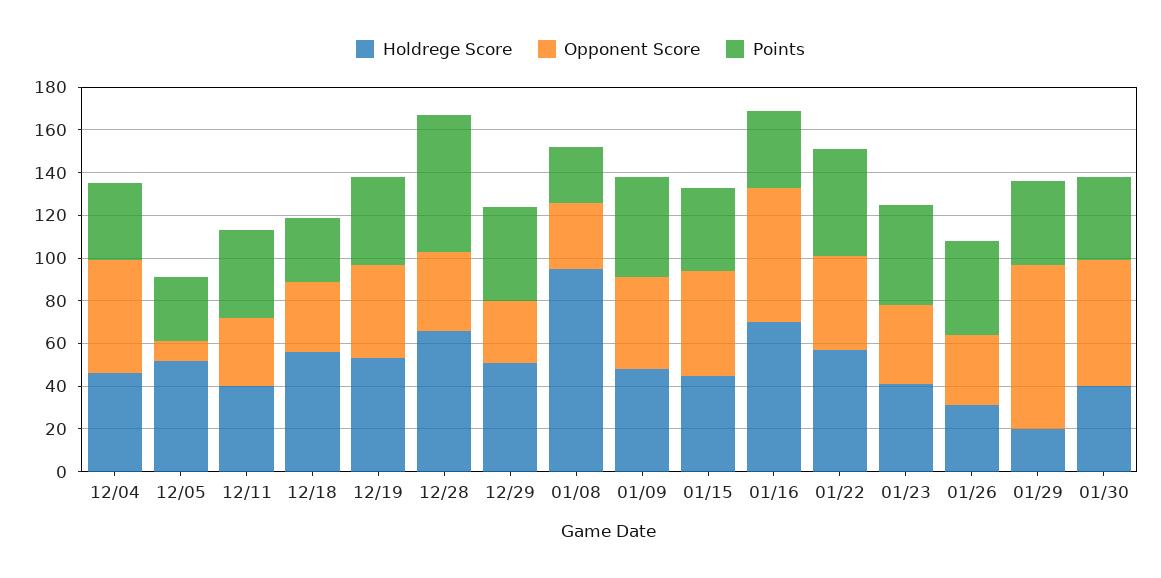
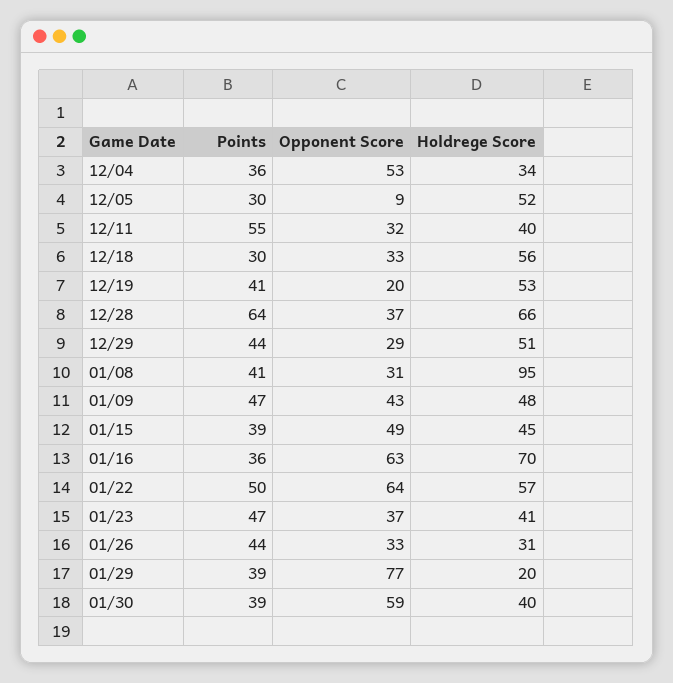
  {
    "Holdrege Score": {
-     "12/04": 45,
+     "12/04": 34,
      "12/05": 52,
      "12/11": 40,
      "12/18": 56,
      "12/19": 53,
      "12/28": 66,
      "12/29": 51,
      "01/08": 95,
      "01/09": 48,
      "01/15": 45,
      "01/16": 70,
      "01/22": 57,
      "01/23": 41,
      "01/26": 31,
      "01/29": 20,
      "01/30": 40
    },
    "Opponent Score": {
      "12/04": 53,
      "12/05": 9,
      "12/11": 32,
      "12/18": 33,
-     "12/19": 45,
+     "12/19": 20,
      "12/28": 37,
      "12/29": 29,
      "01/08": 31,
      "01/09": 43,
      "01/15": 49,
      "01/16": 63,
-     "01/22": 45,
+     "01/22": 64,
      "01/23": 37,
      "01/26": 33,
      "01/29": 77,
      "01/30": 59
    },
    "Points": {
      "12/04": 36,
      "12/05": 30,
-     "12/11": 40,
+     "12/11": 55,
      "12/18": 30,
      "12/19": 41,
      "12/28": 64,
      "12/29": 44,
-     "01/08": 25,
+     "01/08": 41,
      "01/09": 47,
      "01/15": 39,
      "01/16": 36,
      "01/22": 50,
      "01/23": 47,
      "01/26": 44,
      "01/29": 39,
      "01/30": 39
    }
  }

